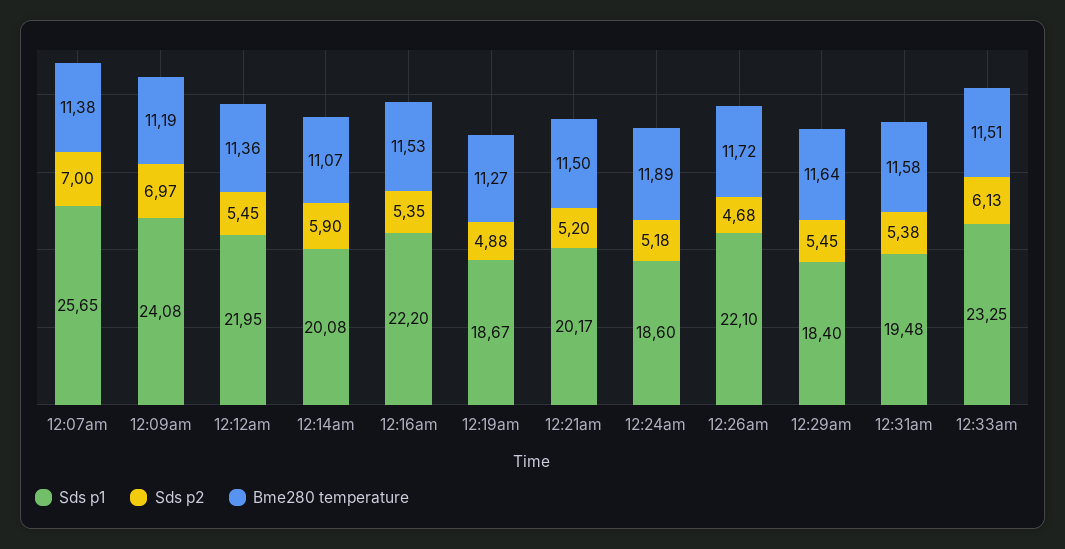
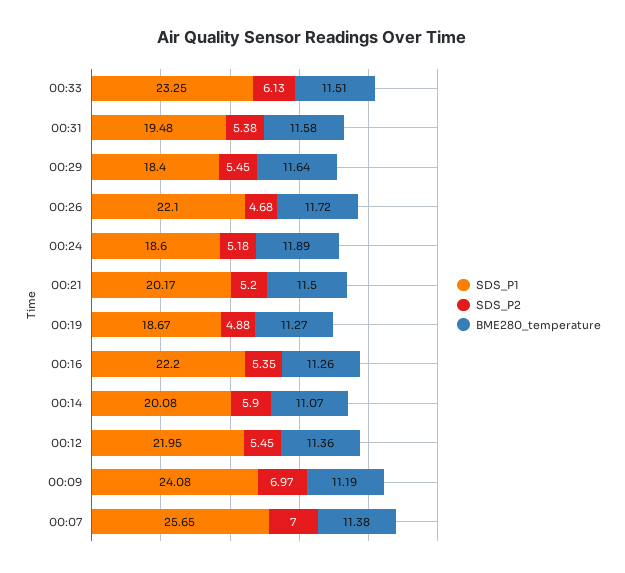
  {
    "Sds p1": {
      "12:07am": 25.65,
      "12:09am": 24.08,
      "12:12am": 21.95,
      "12:14am": 20.08,
      "12:16am": 22.2,
      "12:19am": 18.67,
      "12:21am": 20.17,
      "12:24am": 18.6,
      "12:26am": 22.1,
      "12:29am": 18.4,
      "12:31am": 19.48,
      "12:33am": 23.25
    },
    "Sds p2": {
      "12:07am": 7,
      "12:09am": 6.97,
      "12:12am": 5.45,
      "12:14am": 5.9,
      "12:16am": 5.35,
      "12:19am": 4.88,
      "12:21am": 5.2,
      "12:24am": 5.18,
      "12:26am": 4.68,
      "12:29am": 5.45,
      "12:31am": 5.38,
      "12:33am": 6.13
    },
    "Bme280 temperature": {
      "12:07am": 11.38,
      "12:09am": 11.19,
      "12:12am": 11.36,
      "12:14am": 11.07,
-     "12:16am": 11.53,
+     "12:16am": 11.26,
      "12:19am": 11.27,
      "12:21am": 11.5,
      "12:24am": 11.89,
      "12:26am": 11.72,
      "12:29am": 11.64,
      "12:31am": 11.58,
      "12:33am": 11.51
    }
  }

